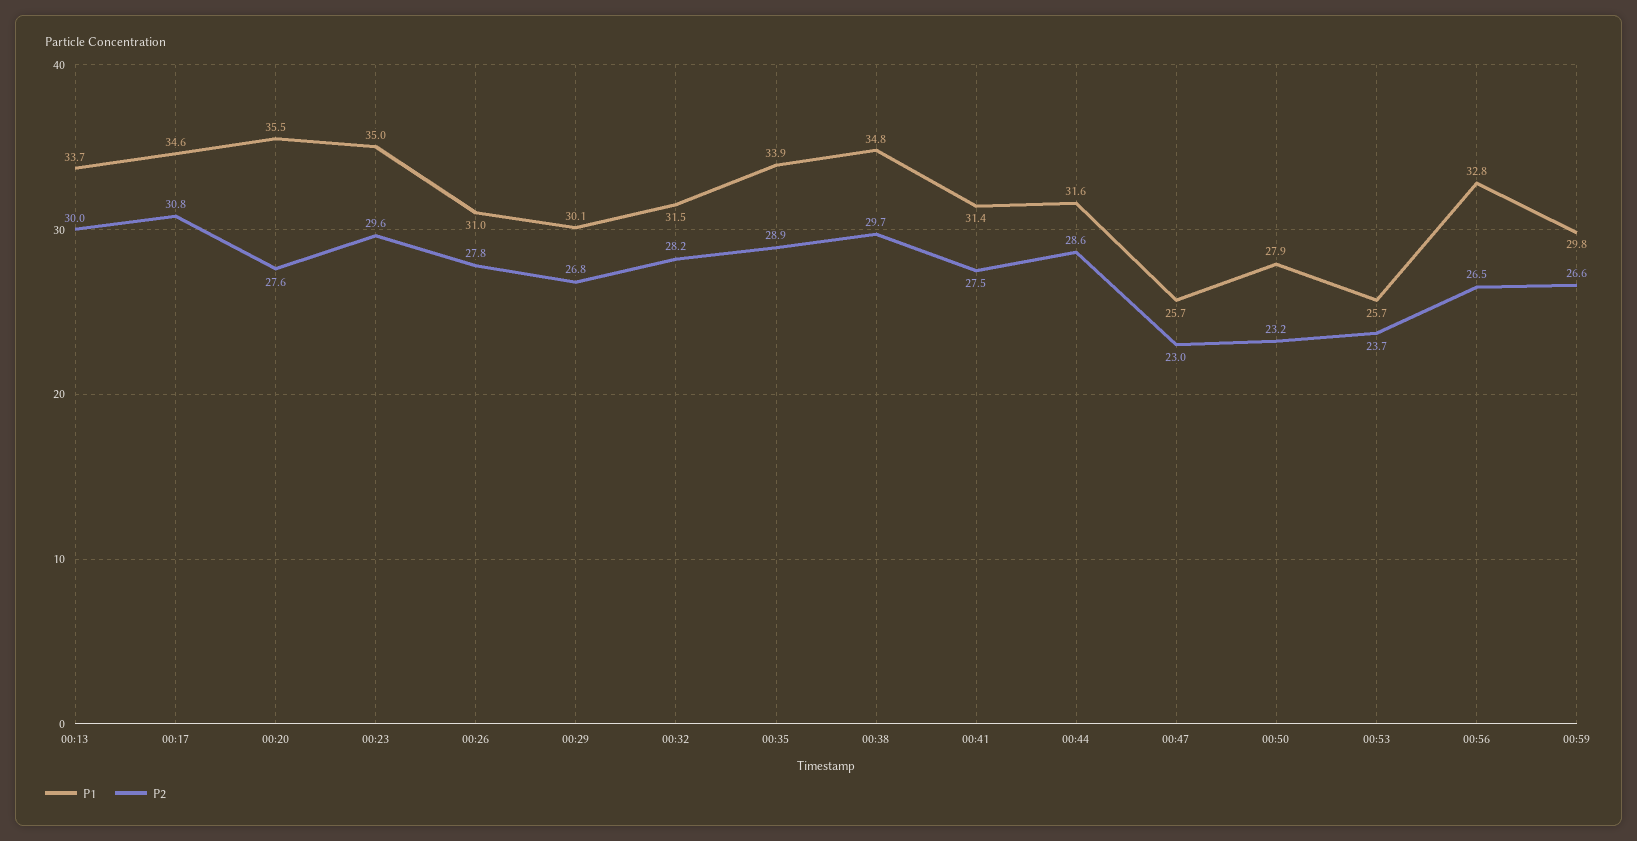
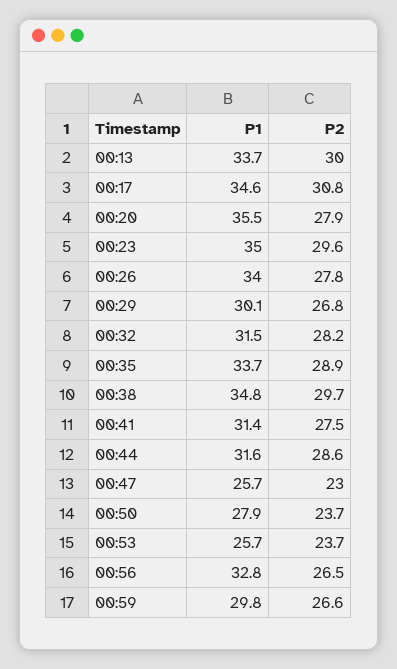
  {
    "P1": {
      "00:13": 33.7,
      "00:17": 34.6,
      "00:20": 35.5,
      "00:23": 35,
-     "00:26": 31,
+     "00:26": 34,
      "00:29": 30.1,
      "00:32": 31.5,
-     "00:35": 33.9,
+     "00:35": 33.7,
      "00:38": 34.8,
      "00:41": 31.4,
      "00:44": 31.6,
      "00:47": 25.7,
      "00:50": 27.9,
      "00:53": 25.7,
      "00:56": 32.8,
      "00:59": 29.8
    },
    "P2": {
      "00:13": 30,
      "00:17": 30.8,
-     "00:20": 27.6,
+     "00:20": 27.9,
      "00:23": 29.6,
      "00:26": 27.8,
      "00:29": 26.8,
      "00:32": 28.2,
      "00:35": 28.9,
      "00:38": 29.7,
      "00:41": 27.5,
      "00:44": 28.6,
      "00:47": 23,
-     "00:50": 23.2,
+     "00:50": 23.7,
      "00:53": 23.7,
      "00:56": 26.5,
      "00:59": 26.6
    }
  }

